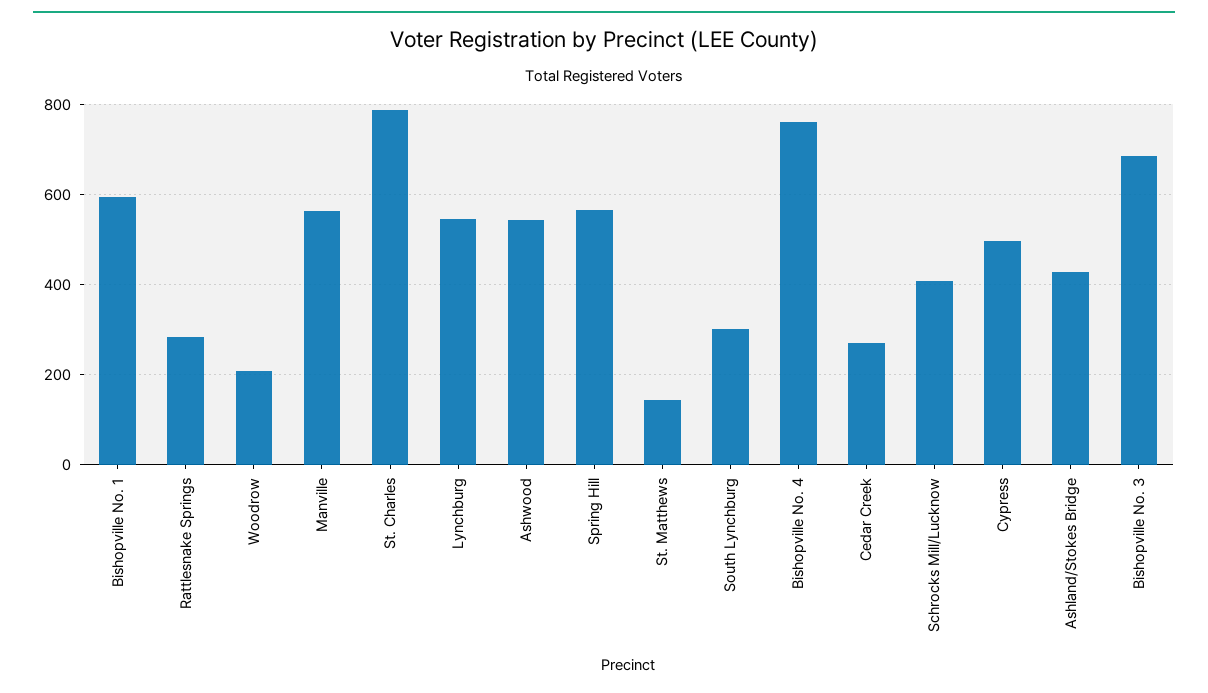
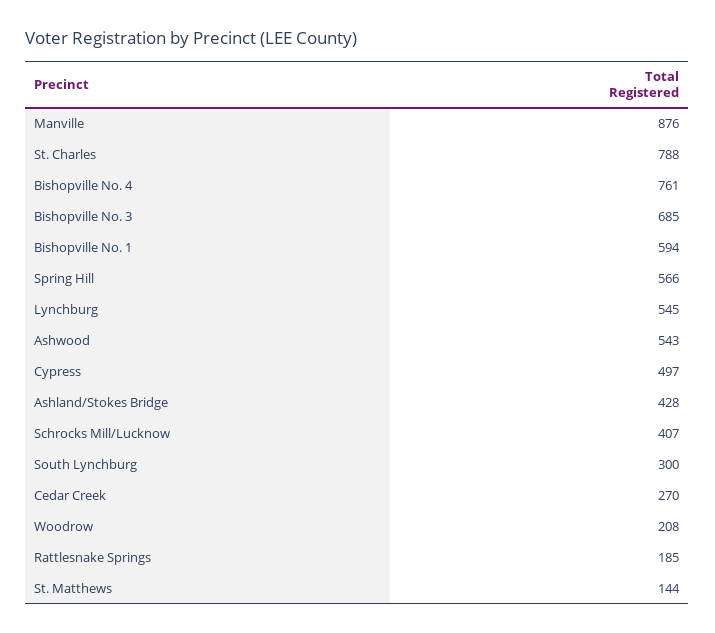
  {
    "Bishopville No. 1": 594,
-   "Rattlesnake Springs": 280,
+   "Rattlesnake Springs": 185,
    "Woodrow": 208,
-   "Manville": 560,
+   "Manville": 876,
    "St. Charles": 788,
    "Lynchburg": 545,
    "Ashwood": 543,
    "Spring Hill": 566,
    "St. Matthews": 144,
    "South Lynchburg": 300,
    "Bishopville No. 4": 761,
    "Cedar Creek": 270,
    "Schrocks Mill/Lucknow": 407,
    "Cypress": 497,
    "Ashland/Stokes Bridge": 428,
    "Bishopville No. 3": 685
  }

